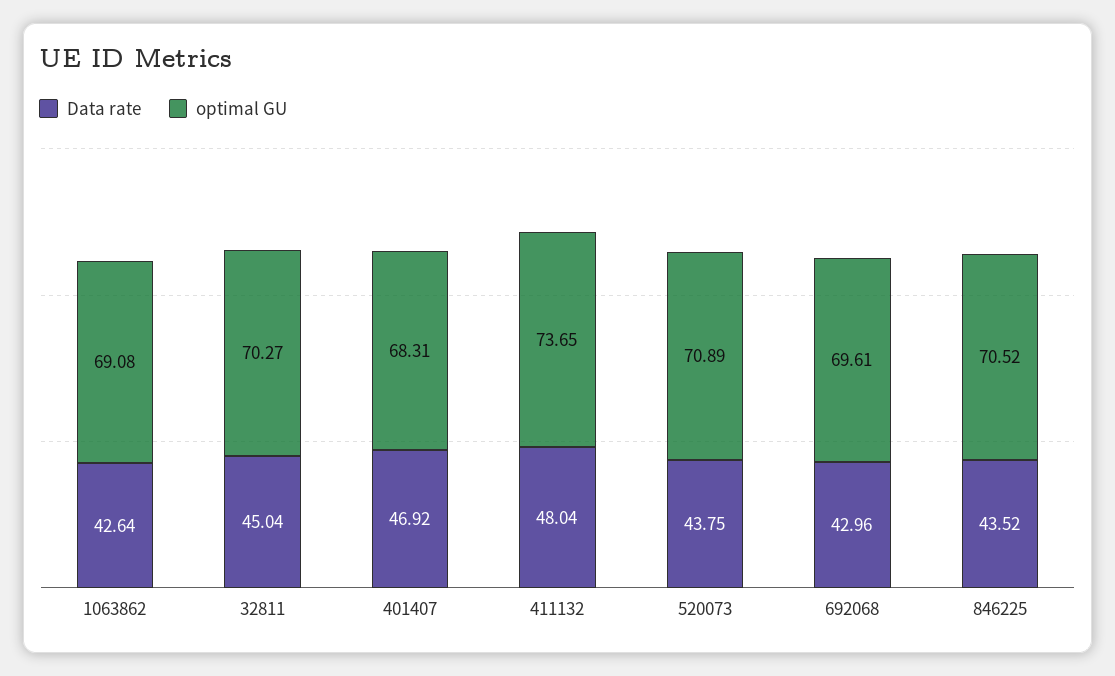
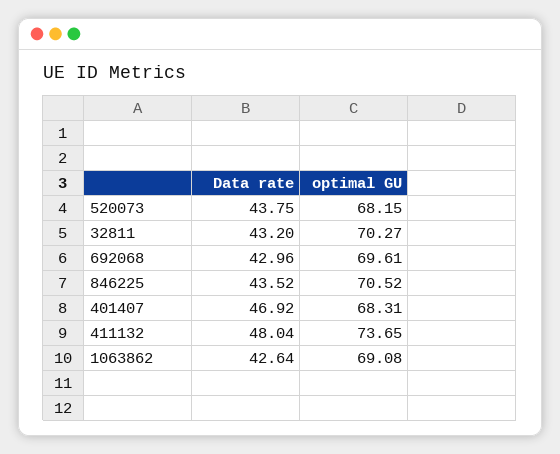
  {
    "Data rate": {
      "1063862": 42.64,
-     "32811": 45.04,
+     "32811": 43.2,
      "401407": 46.92,
      "411132": 48.04,
      "520073": 43.75,
      "692068": 42.96,
      "846225": 43.52
    },
    "optimal GU": {
      "1063862": 69.08,
      "32811": 70.27,
      "401407": 68.31,
      "411132": 73.65,
-     "520073": 70.89,
+     "520073": 68.15,
      "692068": 69.61,
      "846225": 70.52
    }
  }

